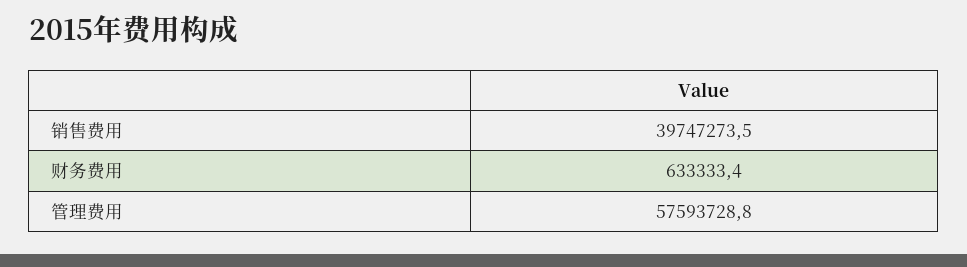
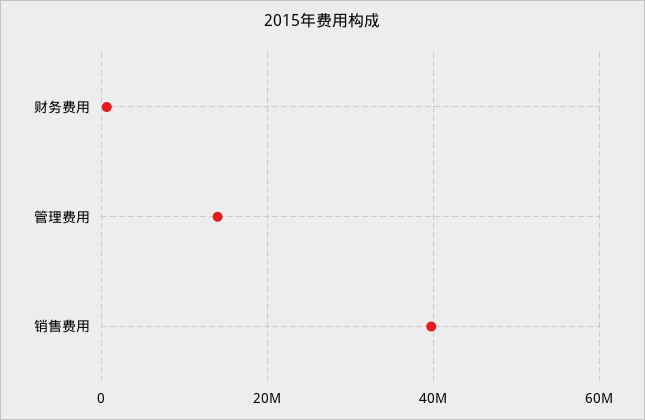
  {
    "销售费用": 39747273.5,
    "财务费用": 633333.4,
-   "管理费用": 57593728.8
+   "管理费用": 14000000
  }

